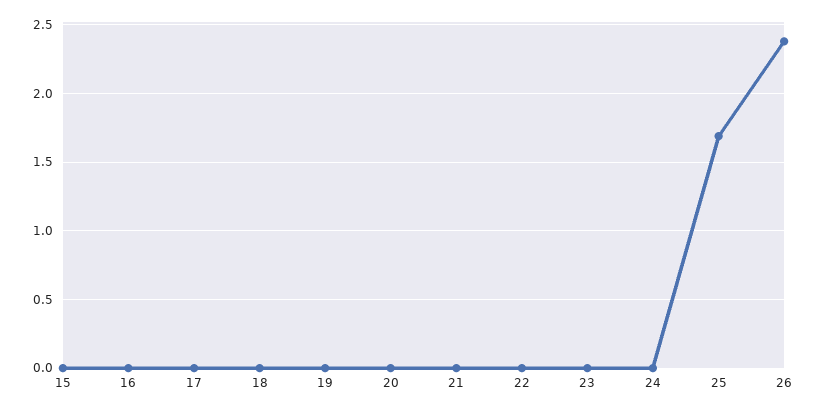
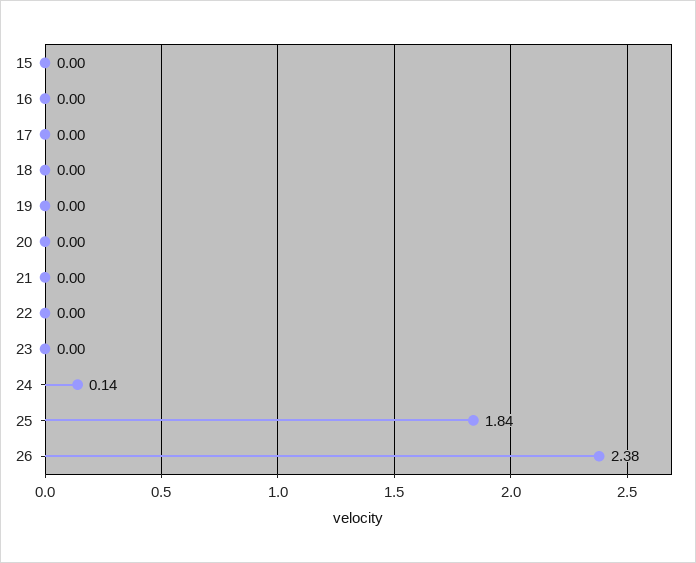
  {
    "15": 0,
    "16": 0,
    "17": 0,
    "18": 0,
    "19": 0,
    "20": 0,
    "21": 0,
    "22": 0,
    "23": 0,
-   "24": 0,
+   "24": 0.14,
-   "25": 1.7,
+   "25": 1.84,
    "26": 2.38
  }

